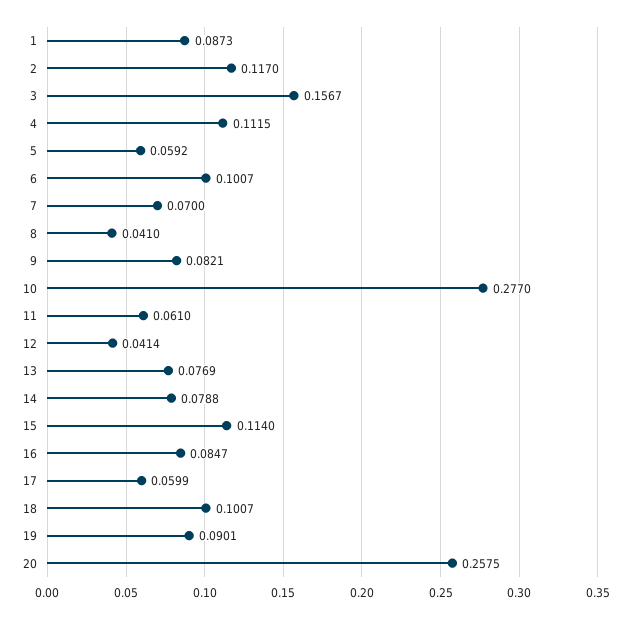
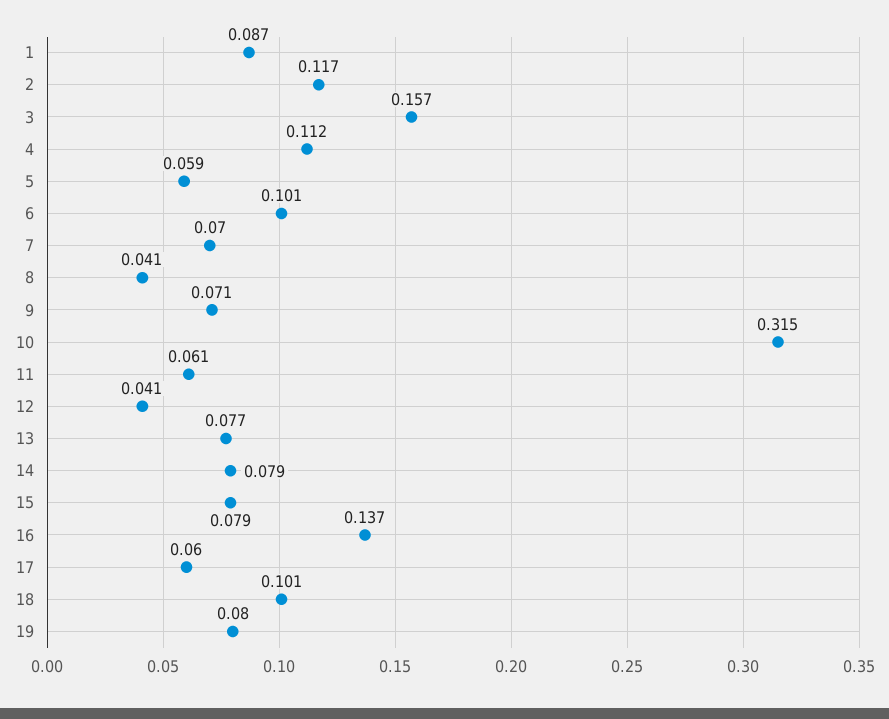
  {
    "1": 0.0873,
    "2": 0.117,
    "3": 0.1567,
    "4": 0.1115,
    "5": 0.0592,
    "6": 0.1007,
    "7": 0.07,
    "8": 0.041,
-   "9": 0.0821,
+   "9": 0.071,
-   "10": 0.277,
+   "10": 0.315,
    "11": 0.061,
    "12": 0.0414,
    "13": 0.0769,
    "14": 0.0788,
-   "15": 0.114,
+   "15": 0.079,
-   "16": 0.0847,
+   "16": 0.137,
    "17": 0.0599,
    "18": 0.1007,
-   "19": 0.0901,
+   "19": 0.08
-   "20": 0.2575
  }

